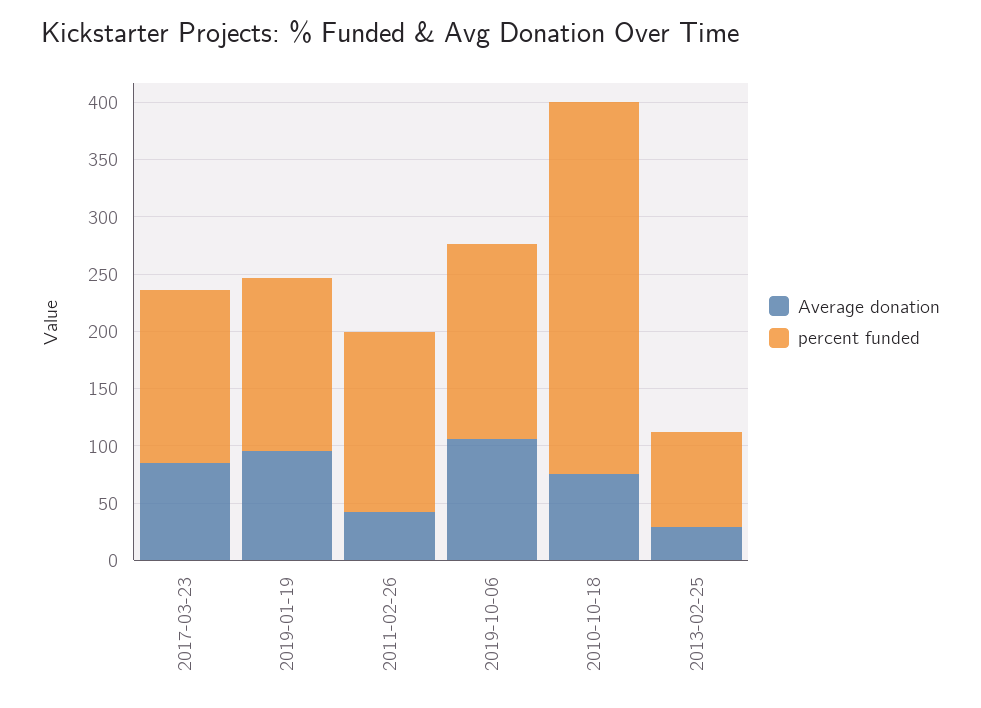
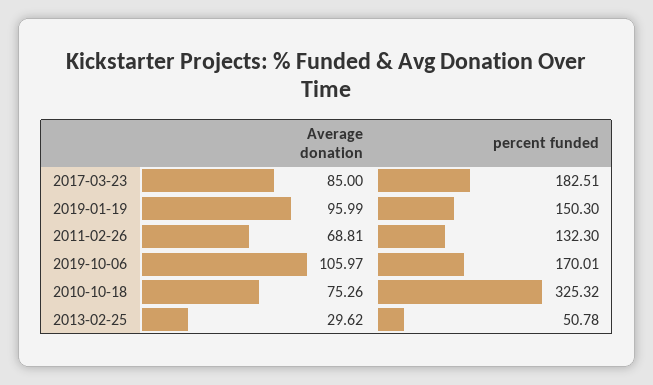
  {
    "Average donation": {
      "2017-03-23": 85,
      "2019-01-19": 95.99,
-     "2011-02-26": 40,
+     "2011-02-26": 68.81,
      "2019-10-06": 105.97,
      "2010-10-18": 75.26,
      "2013-02-25": 29.62
    },
    "percent funded": {
-     "2017-03-23": 150,
+     "2017-03-23": 182.51,
      "2019-01-19": 150.3,
-     "2011-02-26": 160,
+     "2011-02-26": 132.3,
      "2019-10-06": 170.01,
      "2010-10-18": 325.32,
-     "2013-02-25": 80
+     "2013-02-25": 50.78
    }
  }

